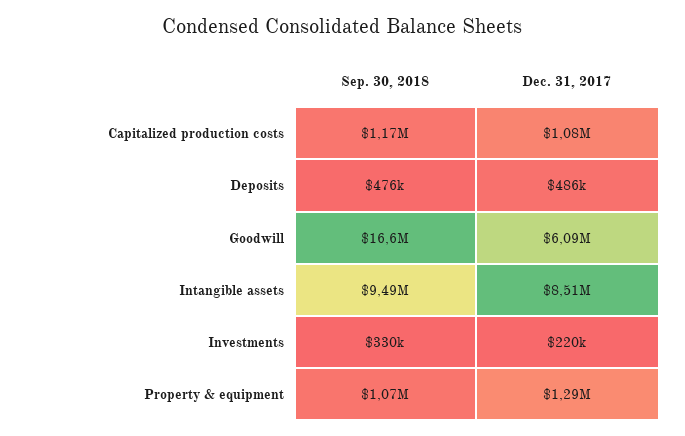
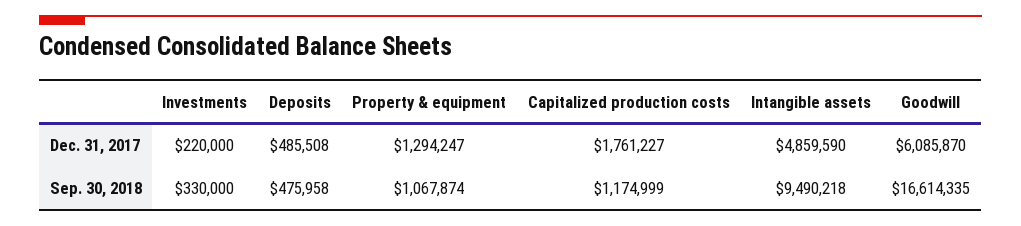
  {
    "Sep. 30, 2018": {
      "Capitalized production costs": 1174999,
      "Deposits": 475958,
      "Goodwill": 16614335,
      "Intangible assets": 9490218,
      "Investments": 330000,
      "Property & equipment": 1067874
    },
    "Dec. 31, 2017": {
-     "Capitalized production costs": 1080000,
+     "Capitalized production costs": 1761227,
      "Deposits": 485508,
      "Goodwill": 6085870,
-     "Intangible assets": 8510000,
+     "Intangible assets": 4859590,
      "Investments": 220000,
      "Property & equipment": 1294247
    }
  }

